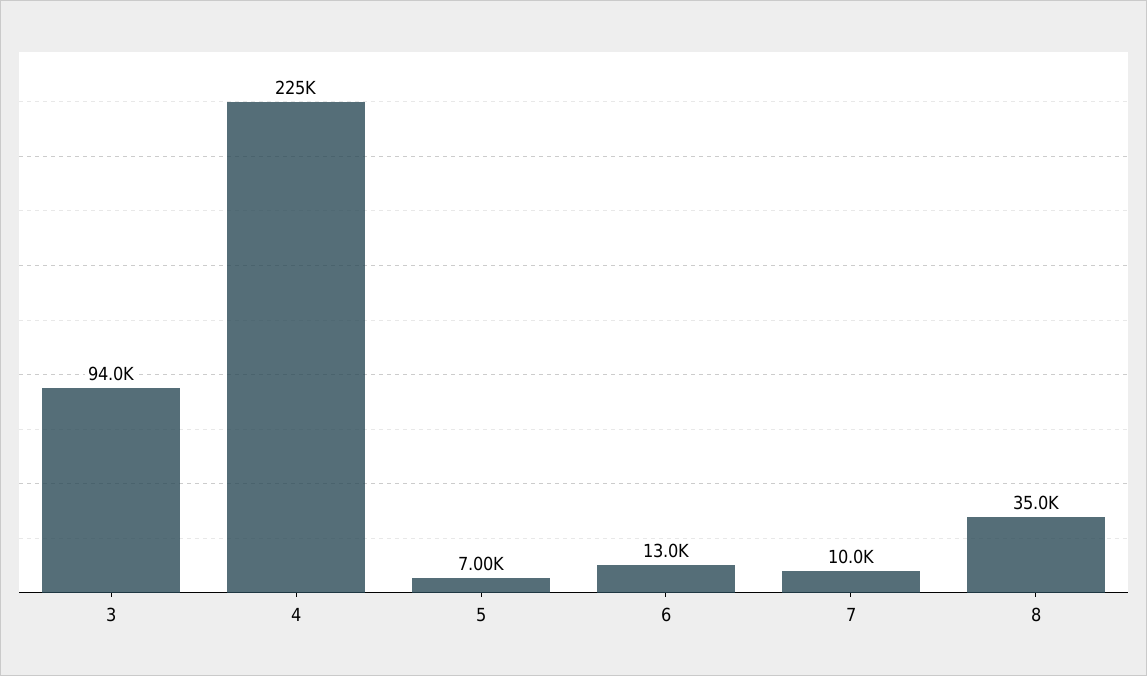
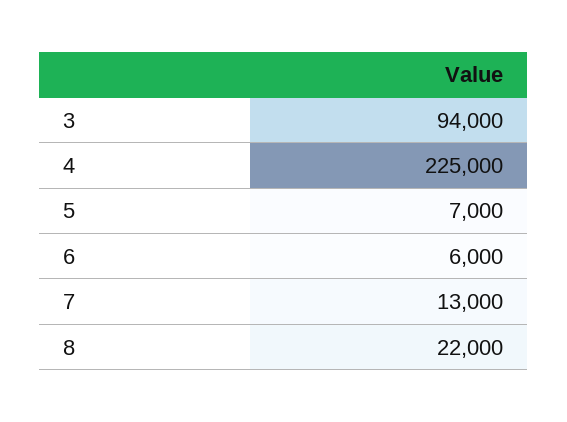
  {
    "3": 94000,
    "4": 225000,
    "5": 7000,
-   "6": 13000,
+   "6": 6000,
-   "7": 10000,
+   "7": 13000,
-   "8": 35000
+   "8": 22000
  }

